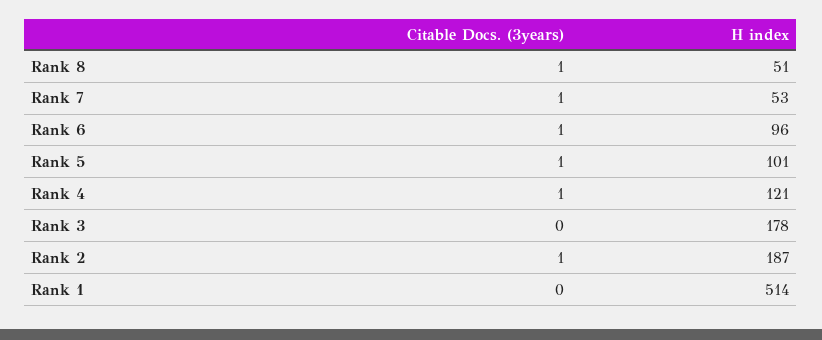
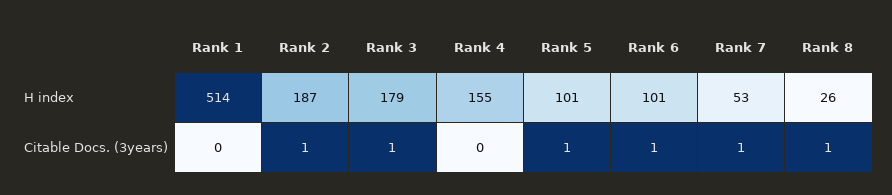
  {
    "Citable Docs. (3years)": {
      "Rank 8": 1,
      "Rank 7": 1,
      "Rank 6": 1,
      "Rank 5": 1,
-     "Rank 4": 1,
+     "Rank 4": 0,
-     "Rank 3": 0,
+     "Rank 3": 1,
      "Rank 2": 1,
      "Rank 1": 0
    },
    "H index": {
-     "Rank 8": 51,
+     "Rank 8": 26,
      "Rank 7": 53,
-     "Rank 6": 96,
+     "Rank 6": 101,
      "Rank 5": 101,
-     "Rank 4": 121,
+     "Rank 4": 155,
-     "Rank 3": 178,
+     "Rank 3": 179,
      "Rank 2": 187,
      "Rank 1": 514
    }
  }

